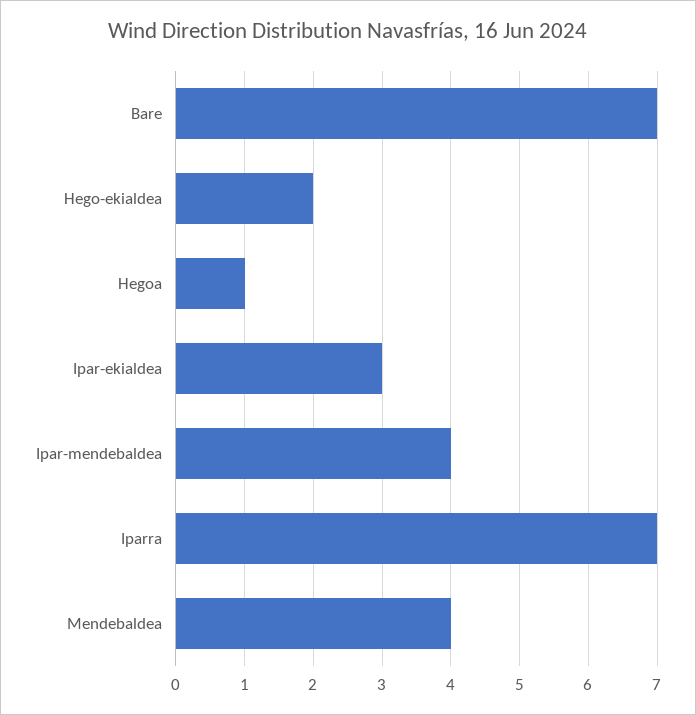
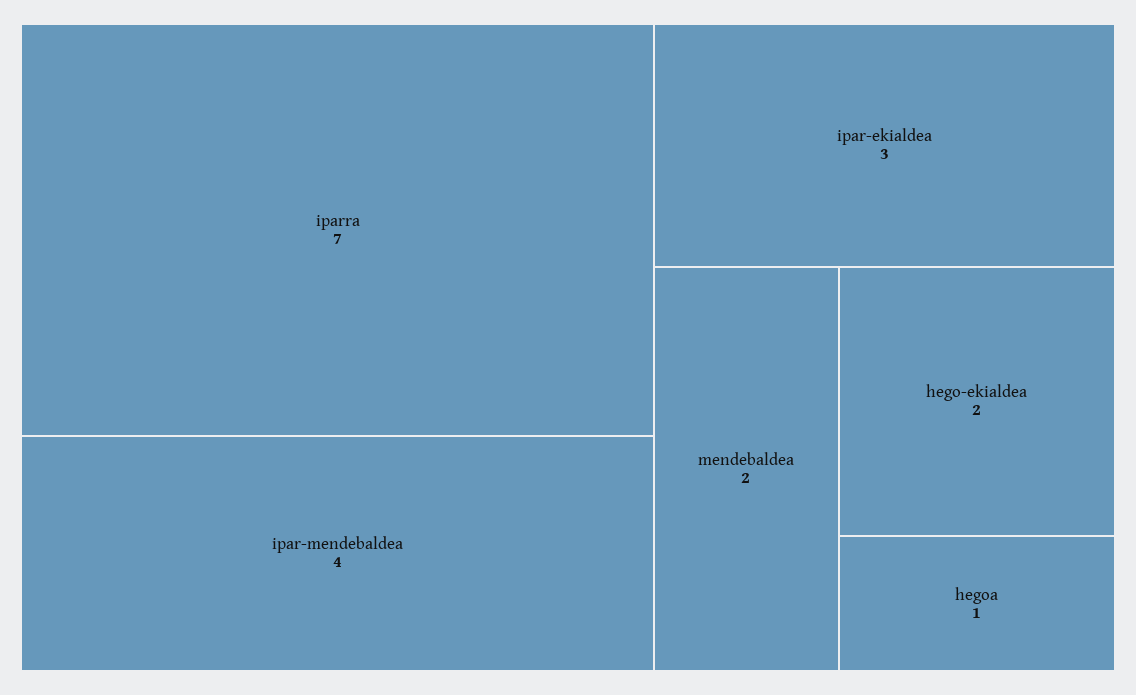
  {
-   "Bare": 7,
    "Hego-ekialdea": 2,
    "Hegoa": 1,
    "Ipar-ekialdea": 3,
    "Ipar-mendebaldea": 4,
    "Iparra": 7,
-   "Mendebaldea": 4
+   "Mendebaldea": 2
  }

